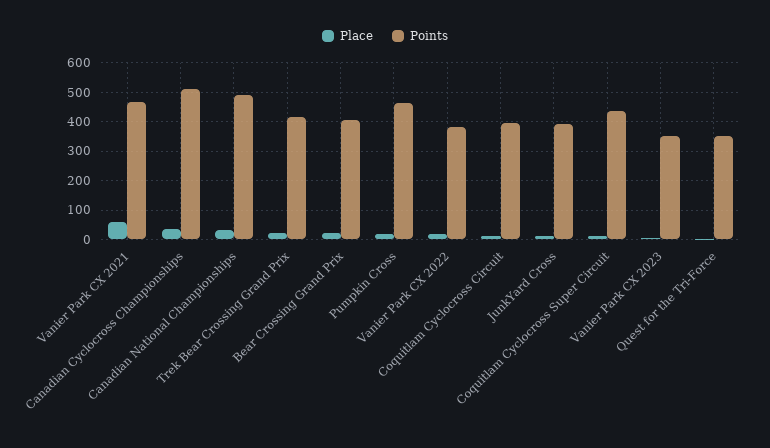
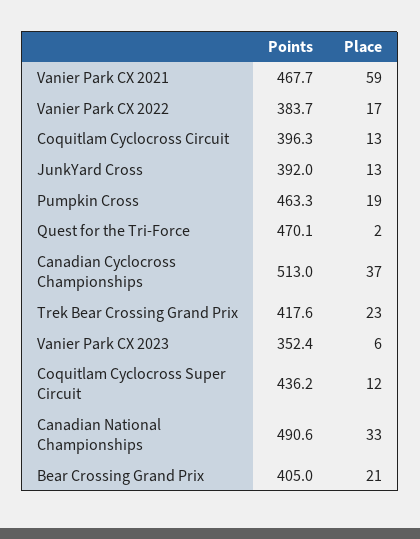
  {
    "Place": {
      "Vanier Park CX 2021": 59,
      "Canadian Cyclocross Championships": 37,
      "Canadian National Championships": 33,
      "Trek Bear Crossing Grand Prix": 23,
      "Bear Crossing Grand Prix": 21,
      "Pumpkin Cross": 19,
      "Vanier Park CX 2022": 17,
      "Coquitlam Cyclocross Circuit": 13,
      "JunkYard Cross": 13,
      "Coquitlam Cyclocross Super Circuit": 12,
      "Vanier Park CX 2023": 6,
      "Quest for the Tri-Force": 2
    },
    "Points": {
      "Vanier Park CX 2021": 467.7,
      "Canadian Cyclocross Championships": 513,
      "Canadian National Championships": 490.6,
      "Trek Bear Crossing Grand Prix": 417.6,
      "Bear Crossing Grand Prix": 405,
      "Pumpkin Cross": 463.3,
      "Vanier Park CX 2022": 383.7,
      "Coquitlam Cyclocross Circuit": 396.3,
      "JunkYard Cross": 392,
      "Coquitlam Cyclocross Super Circuit": 436.2,
      "Vanier Park CX 2023": 352.4,
-     "Quest for the Tri-Force": 350
+     "Quest for the Tri-Force": 470.1
    }
  }

